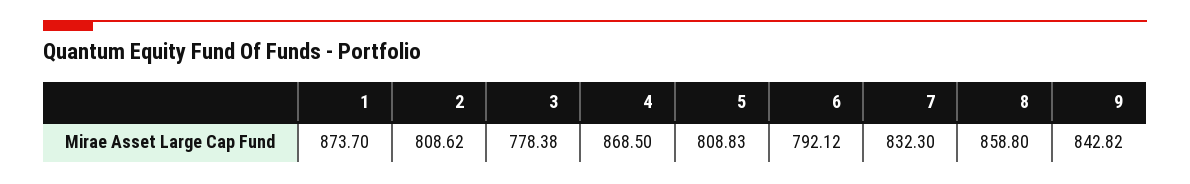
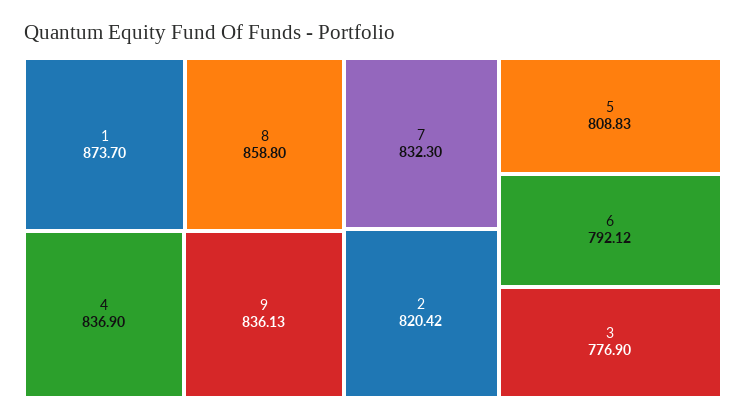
  {
    "1": 873.7,
-   "2": 808.62,
+   "2": 820.42,
-   "3": 778.38,
+   "3": 776.9,
-   "4": 868.5,
+   "4": 836.9,
    "5": 808.83,
    "6": 792.12,
    "7": 832.3,
    "8": 858.8,
-   "9": 842.82
+   "9": 836.13
  }

